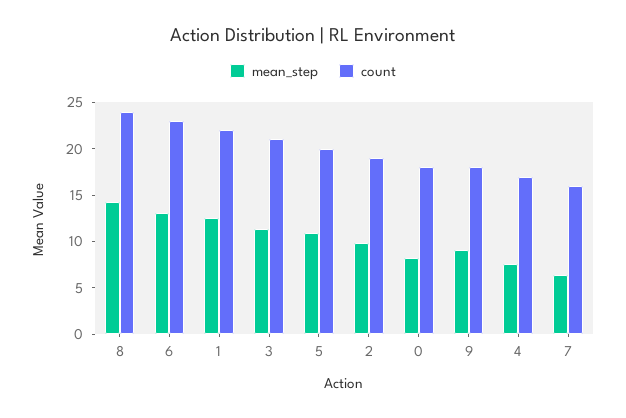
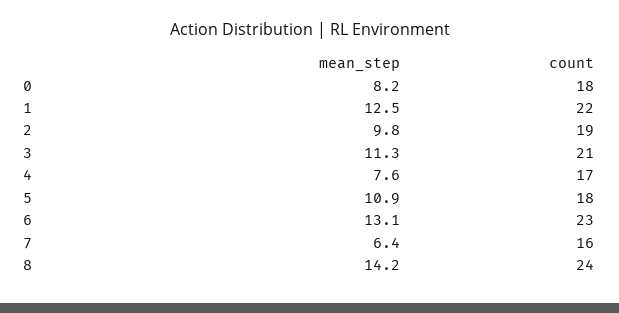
  {
    "mean_step": {
      "8": 14.2,
      "6": 13.1,
      "1": 12.5,
      "3": 11.3,
      "5": 10.9,
      "2": 9.8,
      "0": 8.2,
-     "9": 9,
      "4": 7.6,
      "7": 6.4
    },
    "count": {
      "8": 24,
      "6": 23,
      "1": 22,
      "3": 21,
-     "5": 20,
+     "5": 18,
      "2": 19,
      "0": 18,
-     "9": 18,
      "4": 17,
      "7": 16
    }
  }

